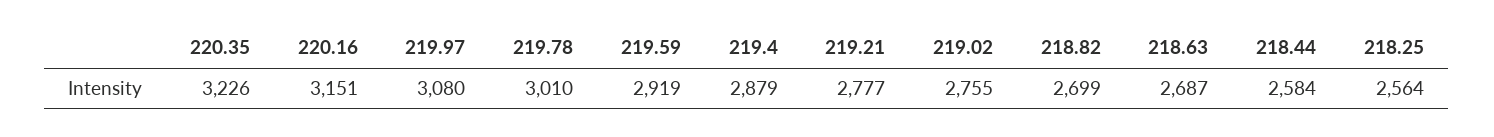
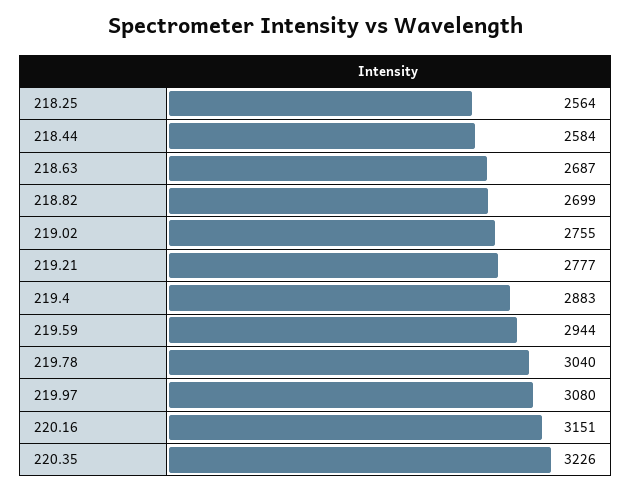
  {
    "220.35": 3226,
    "220.16": 3151,
    "219.97": 3080,
-   "219.78": 3010,
+   "219.78": 3040,
-   "219.59": 2919,
+   "219.59": 2944,
-   "219.4": 2879,
+   "219.4": 2883,
    "219.21": 2777,
    "219.02": 2755,
    "218.82": 2699,
    "218.63": 2687,
    "218.44": 2584,
    "218.25": 2564
  }

